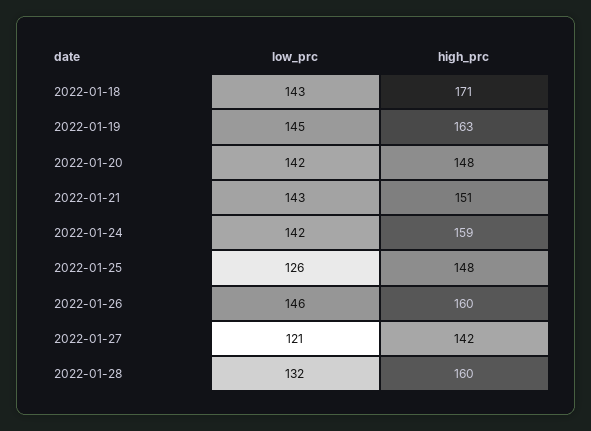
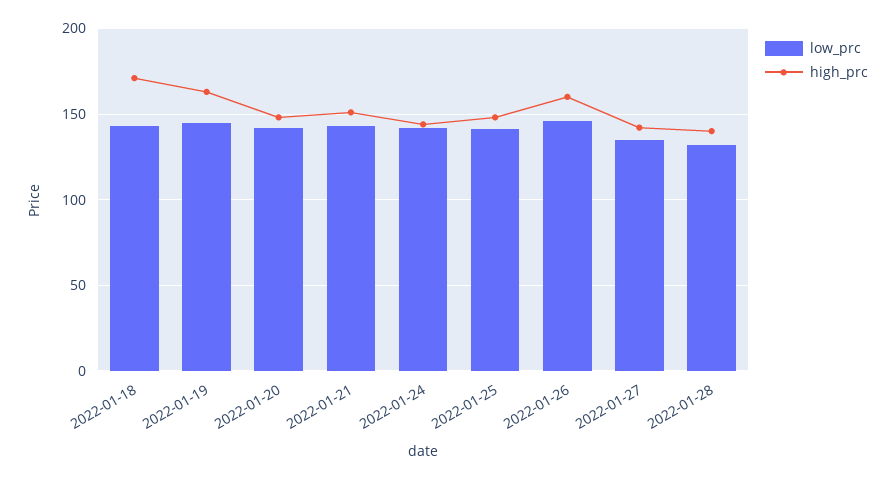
  {
    "low_prc": {
      "2022-01-18": 143,
      "2022-01-19": 145,
      "2022-01-20": 142,
      "2022-01-21": 143,
      "2022-01-24": 142,
-     "2022-01-25": 126,
+     "2022-01-25": 140,
      "2022-01-26": 146,
-     "2022-01-27": 121,
+     "2022-01-27": 135,
      "2022-01-28": 132
    },
    "high_prc": {
      "2022-01-18": 171,
      "2022-01-19": 163,
      "2022-01-20": 148,
      "2022-01-21": 151,
-     "2022-01-24": 159,
+     "2022-01-24": 145,
      "2022-01-25": 148,
      "2022-01-26": 160,
      "2022-01-27": 142,
-     "2022-01-28": 160
+     "2022-01-28": 140
    }
  }

